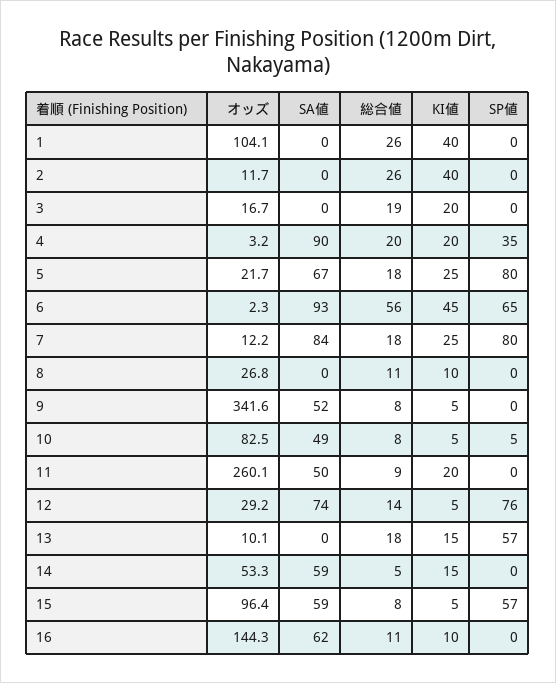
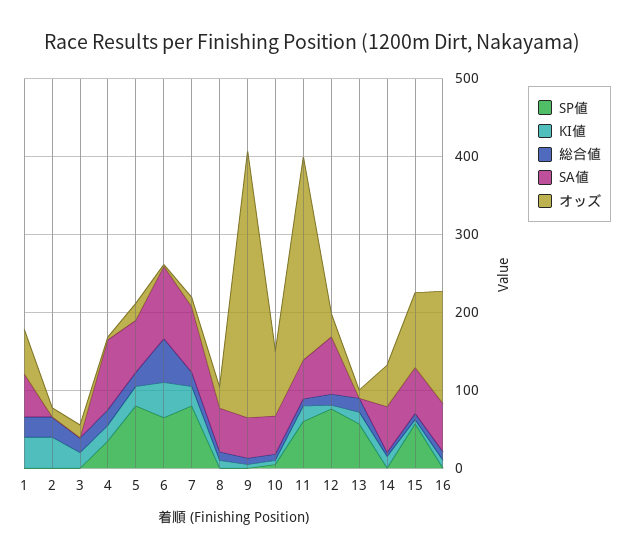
  {
    "オッズ": {
-     "1": 104.1,
+     "1": 60,
      "2": 11.7,
      "3": 16.7,
      "4": 3.2,
      "5": 21.7,
      "6": 2.3,
      "7": 12.2,
      "8": 26.8,
      "9": 341.6,
      "10": 82.5,
      "11": 260.1,
      "12": 29.2,
      "13": 10.1,
      "14": 53.3,
      "15": 96.4,
      "16": 144.3
    },
    "SA値": {
-     "1": 0,
+     "1": 60,
      "2": 0,
      "3": 0,
      "4": 90,
      "5": 67,
      "6": 93,
      "7": 84,
-     "8": 0,
+     "8": 60,
      "9": 52,
      "10": 49,
      "11": 50,
      "12": 74,
      "13": 0,
      "14": 59,
      "15": 59,
      "16": 62
    },
    "総合値": {
      "1": 26,
      "2": 26,
      "3": 19,
      "4": 20,
      "5": 18,
      "6": 56,
      "7": 18,
      "8": 11,
      "9": 8,
      "10": 8,
      "11": 9,
      "12": 14,
      "13": 18,
      "14": 5,
      "15": 8,
      "16": 11
    },
    "KI値": {
      "1": 40,
      "2": 40,
      "3": 20,
      "4": 20,
      "5": 25,
      "6": 45,
      "7": 25,
      "8": 10,
      "9": 5,
      "10": 5,
      "11": 20,
      "12": 5,
      "13": 15,
      "14": 15,
      "15": 5,
      "16": 10
    },
    "SP値": {
      "1": 0,
      "2": 0,
      "3": 0,
      "4": 35,
      "5": 80,
      "6": 65,
      "7": 80,
      "8": 0,
      "9": 0,
      "10": 5,
-     "11": 0,
+     "11": 60,
      "12": 76,
      "13": 57,
      "14": 0,
      "15": 57,
      "16": 0
    }
  }

